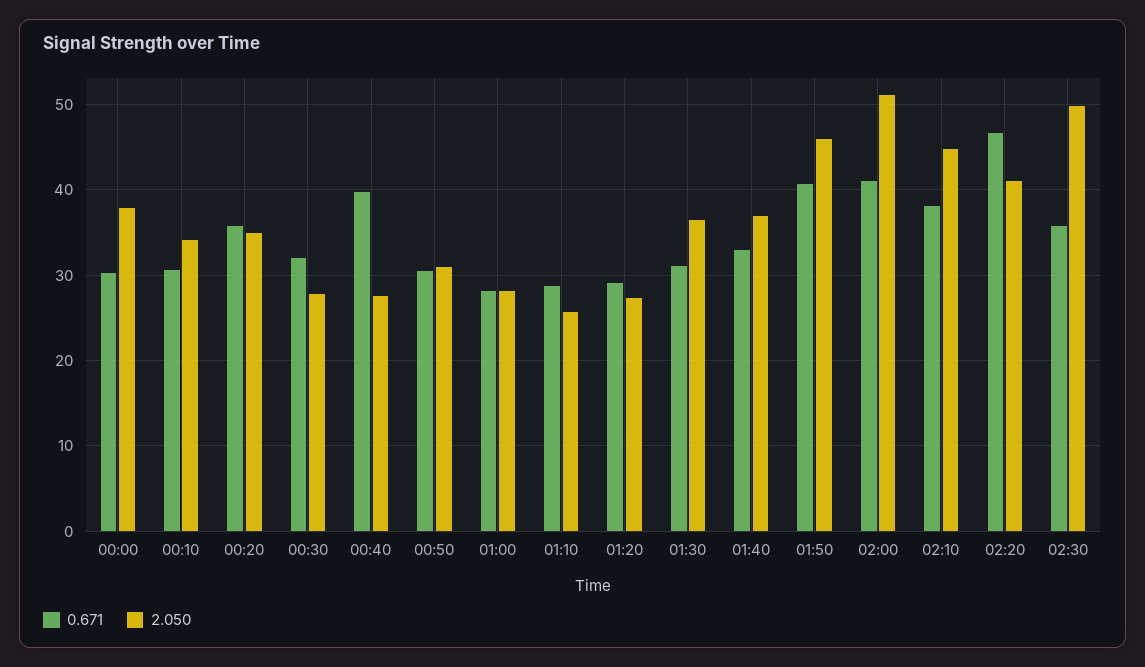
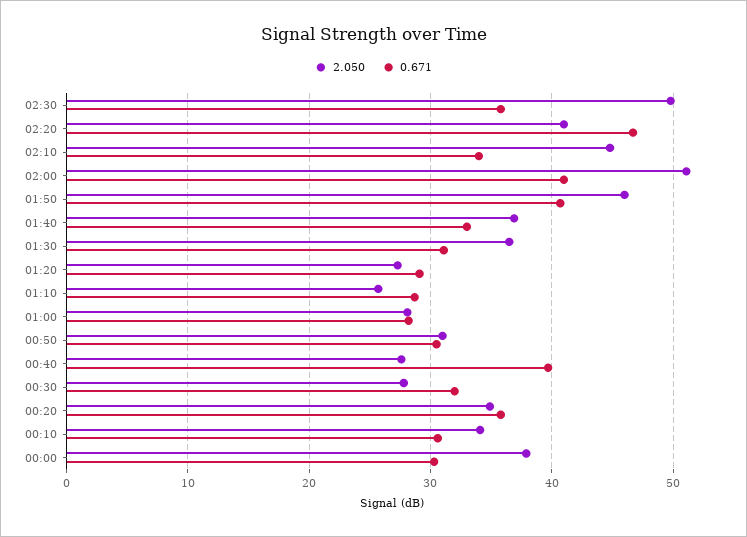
  {
    "0.671": {
      "00:00": 30,
      "00:10": 31,
      "00:20": 36,
      "00:30": 32,
      "00:40": 40,
      "00:50": 31,
      "01:00": 28,
      "01:10": 29,
      "01:20": 29,
      "01:30": 31,
      "01:40": 33,
      "01:50": 41,
      "02:00": 41,
-     "02:10": 38,
+     "02:10": 34,
      "02:20": 47,
      "02:30": 36
    },
    "2.050": {
      "00:00": 38,
      "00:10": 34,
      "00:20": 35,
      "00:30": 28,
      "00:40": 28,
      "00:50": 31,
      "01:00": 28,
      "01:10": 26,
      "01:20": 27,
      "01:30": 37,
      "01:40": 37,
      "01:50": 46,
      "02:00": 51,
      "02:10": 45,
      "02:20": 41,
      "02:30": 50
    }
  }

